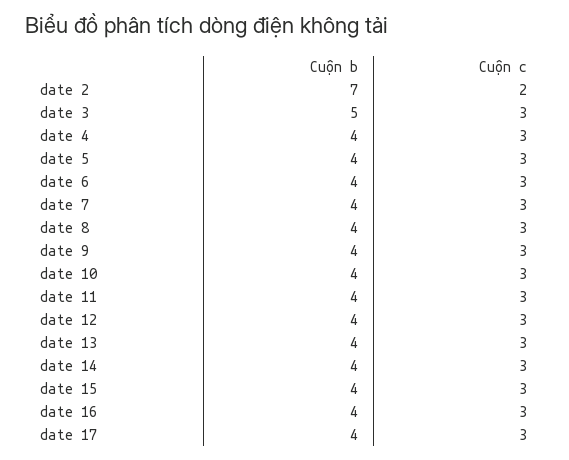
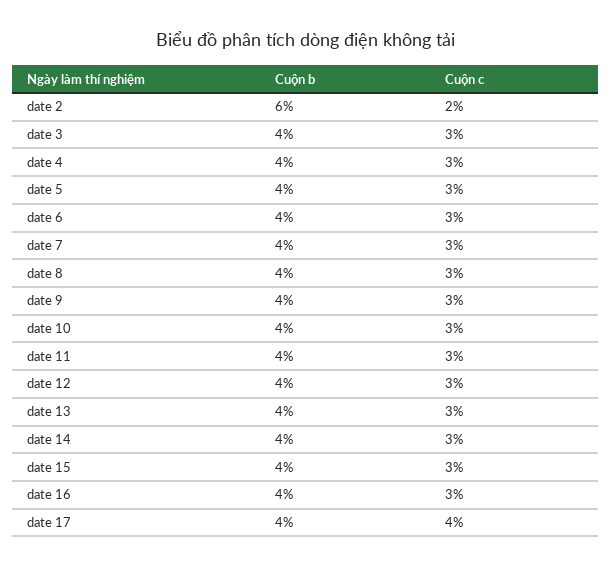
  {
    "Cuộn b": {
-     "date 2": 7,
+     "date 2": 6,
-     "date 3": 5,
+     "date 3": 4,
      "date 4": 4,
      "date 5": 4,
      "date 6": 4,
      "date 7": 4,
      "date 8": 4,
      "date 9": 4,
      "date 10": 4,
      "date 11": 4,
      "date 12": 4,
      "date 13": 4,
      "date 14": 4,
      "date 15": 4,
      "date 16": 4,
      "date 17": 4
    },
    "Cuộn c": {
      "date 2": 2,
      "date 3": 3,
      "date 4": 3,
      "date 5": 3,
      "date 6": 3,
      "date 7": 3,
      "date 8": 3,
      "date 9": 3,
      "date 10": 3,
      "date 11": 3,
      "date 12": 3,
      "date 13": 3,
      "date 14": 3,
      "date 15": 3,
      "date 16": 3,
-     "date 17": 3
+     "date 17": 4
    }
  }

